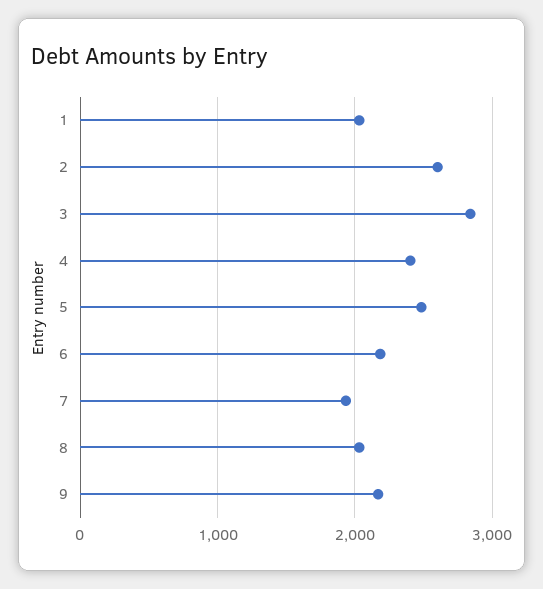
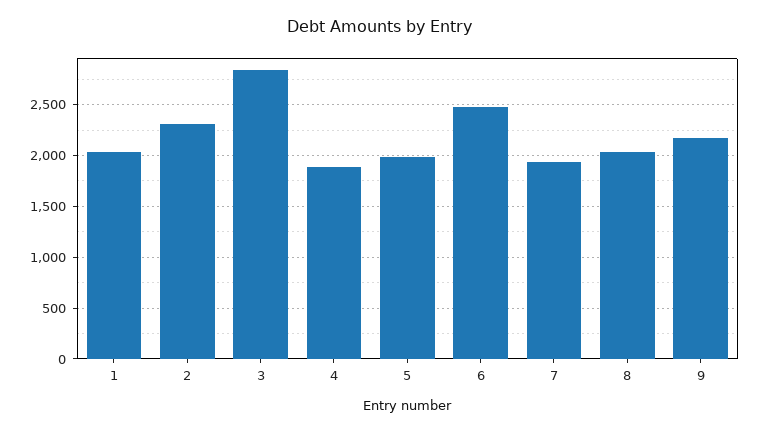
  {
    "1": 2000,
-   "2": 2600,
+   "2": 2300,
    "3": 2800,
-   "4": 2400,
+   "4": 1900,
-   "5": 2500,
+   "5": 2000,
-   "6": 2200,
+   "6": 2500,
    "7": 1900,
    "8": 2000,
    "9": 2200
  }

